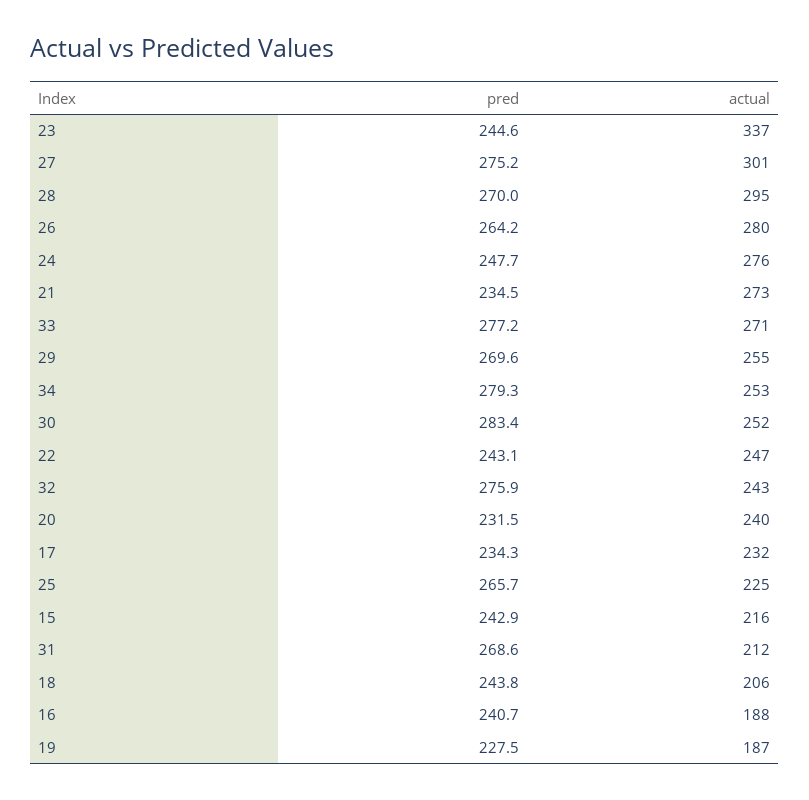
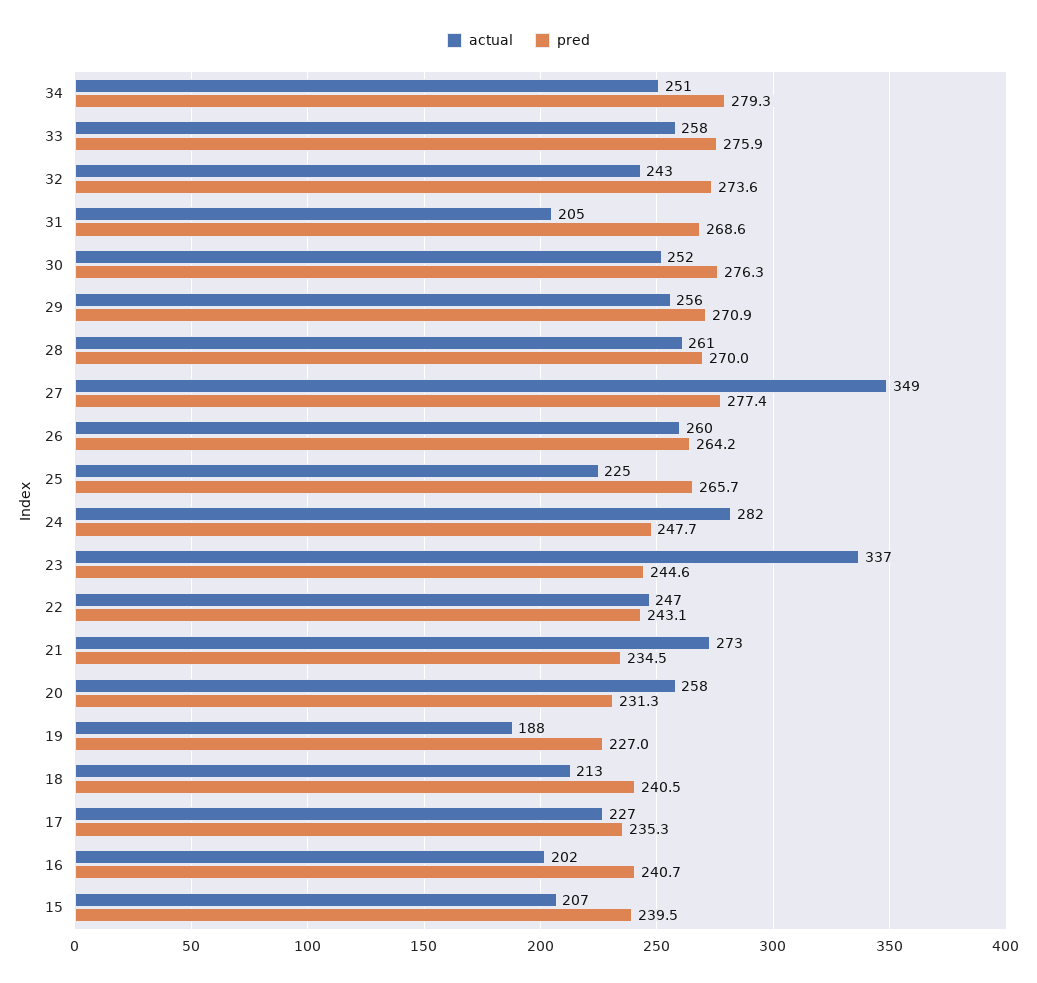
  {
    "pred": {
      "23": 244.6,
-     "27": 275.2,
+     "27": 277.4,
      "28": 270,
      "26": 264.2,
      "24": 247.7,
      "21": 234.5,
-     "33": 277.2,
+     "33": 275.9,
-     "29": 269.6,
+     "29": 270.9,
      "34": 279.3,
-     "30": 283.4,
+     "30": 276.3,
      "22": 243.1,
-     "32": 275.9,
+     "32": 273.6,
-     "20": 231.5,
+     "20": 231.3,
-     "17": 234.3,
+     "17": 235.3,
      "25": 265.7,
-     "15": 242.9,
+     "15": 239.5,
      "31": 268.6,
-     "18": 243.8,
+     "18": 240.5,
      "16": 240.7,
-     "19": 227.5
+     "19": 227
    },
    "actual": {
      "23": 337,
-     "27": 301,
+     "27": 349,
-     "28": 295,
+     "28": 261,
-     "26": 280,
+     "26": 260,
-     "24": 276,
+     "24": 282,
      "21": 273,
-     "33": 271,
+     "33": 258,
-     "29": 255,
+     "29": 256,
-     "34": 253,
+     "34": 251,
      "30": 252,
      "22": 247,
      "32": 243,
-     "20": 240,
+     "20": 258,
-     "17": 232,
+     "17": 227,
      "25": 225,
-     "15": 216,
+     "15": 207,
-     "31": 212,
+     "31": 205,
-     "18": 206,
+     "18": 213,
-     "16": 188,
+     "16": 202,
-     "19": 187
+     "19": 188
    }
  }

